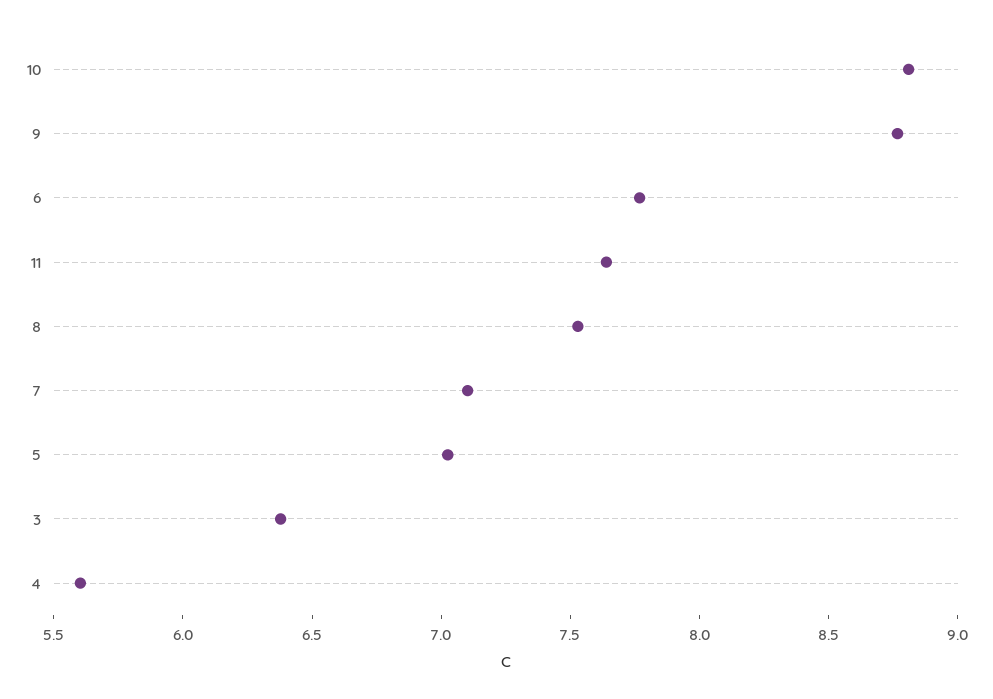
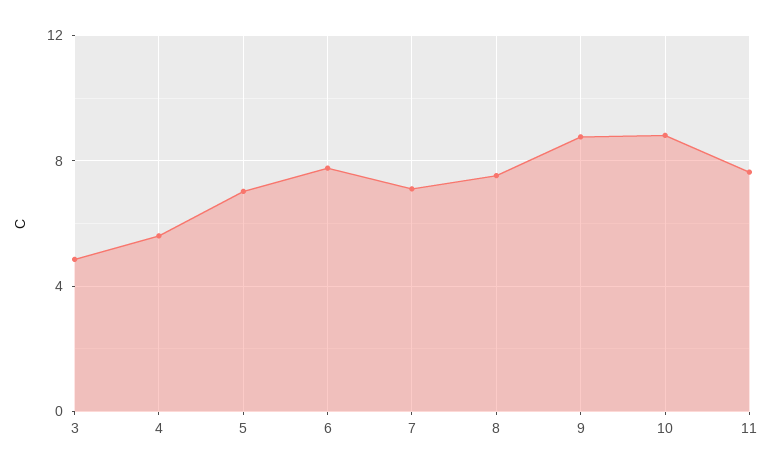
  {
    "10": 8.8,
    "9": 8.8,
    "6": 7.8,
    "11": 7.6,
    "8": 7.5,
    "7": 7.1,
    "5": 7,
-   "3": 6.4,
+   "3": 5,
    "4": 5.6
  }

